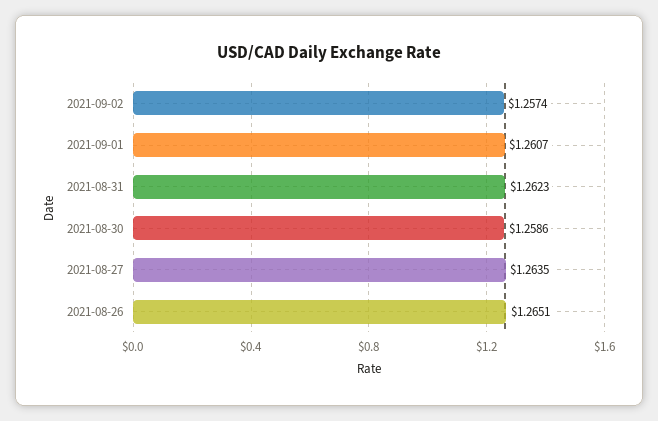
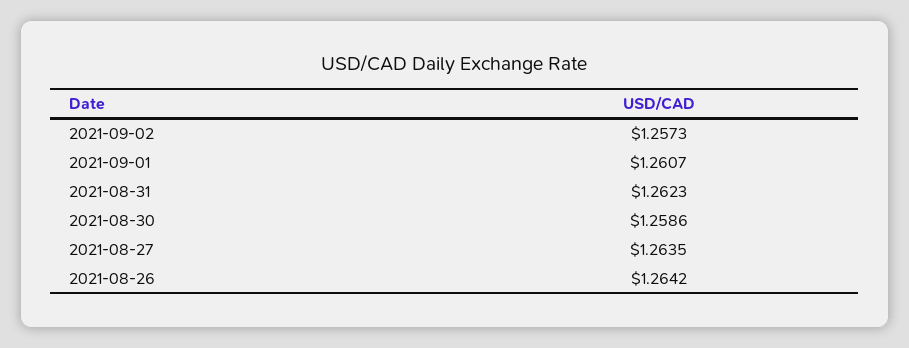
  {
-   "2021-09-02": 1.2574,
+   "2021-09-02": 1.2573,
    "2021-09-01": 1.2607,
    "2021-08-31": 1.2623,
    "2021-08-30": 1.2586,
    "2021-08-27": 1.2635,
-   "2021-08-26": 1.2651
+   "2021-08-26": 1.2642
  }

